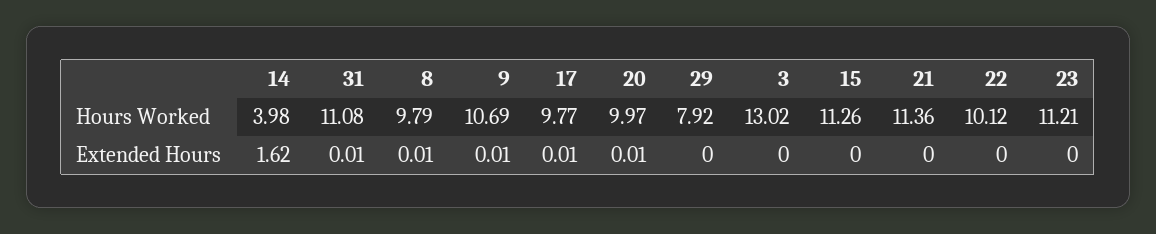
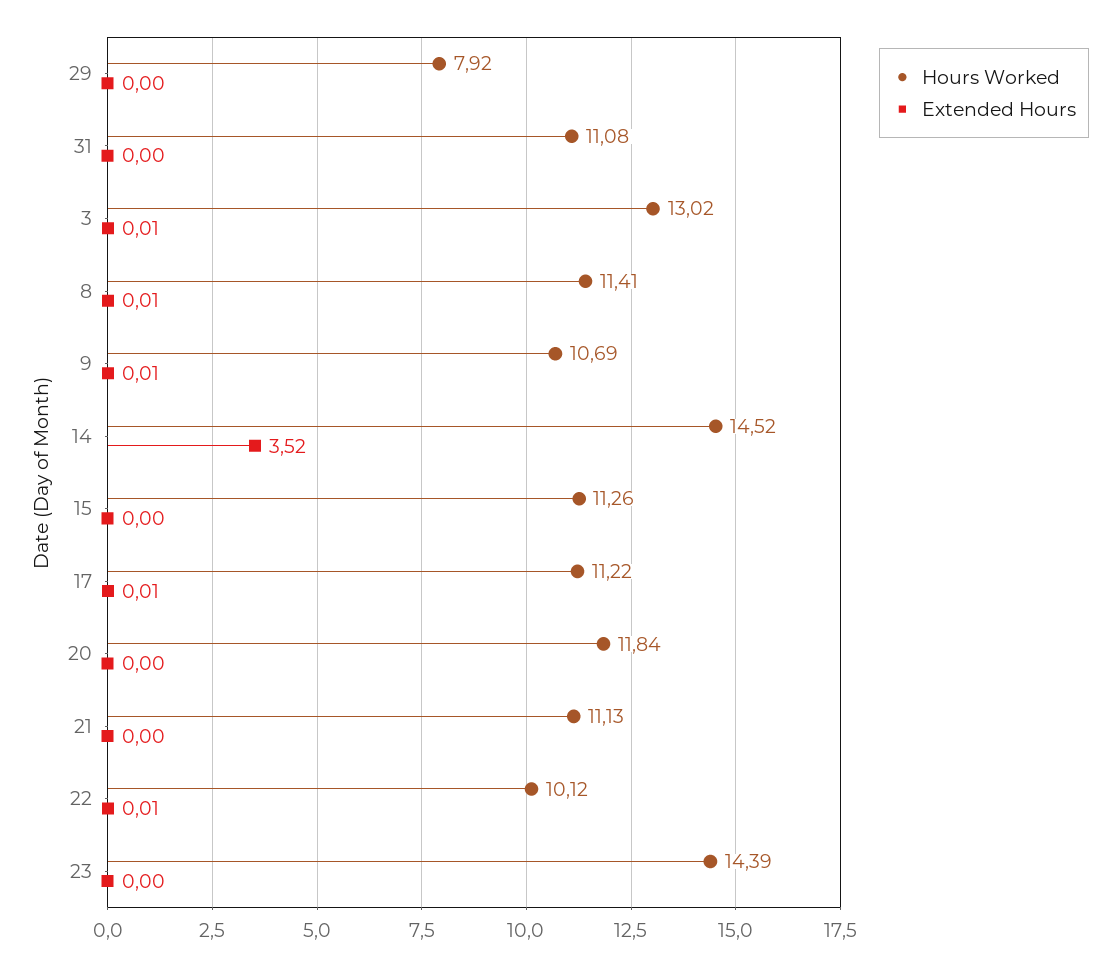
  {
    "Hours Worked": {
-     "14": 3.98,
+     "14": 14.52,
      "31": 11.08,
-     "8": 9.79,
+     "8": 11.41,
      "9": 10.69,
-     "17": 9.77,
+     "17": 11.22,
-     "20": 9.97,
+     "20": 11.84,
      "29": 7.92,
      "3": 13.02,
      "15": 11.26,
-     "21": 11.36,
+     "21": 11.13,
      "22": 10.12,
-     "23": 11.21
+     "23": 14.39
    },
    "Extended Hours": {
-     "14": 1.62,
+     "14": 3.52,
-     "31": 0.01,
+     "31": 0,
      "8": 0.01,
      "9": 0.01,
      "17": 0.01,
-     "20": 0.01,
+     "20": 0,
      "29": 0,
-     "3": 0,
+     "3": 0.01,
      "15": 0,
      "21": 0,
-     "22": 0,
+     "22": 0.01,
      "23": 0
    }
  }

